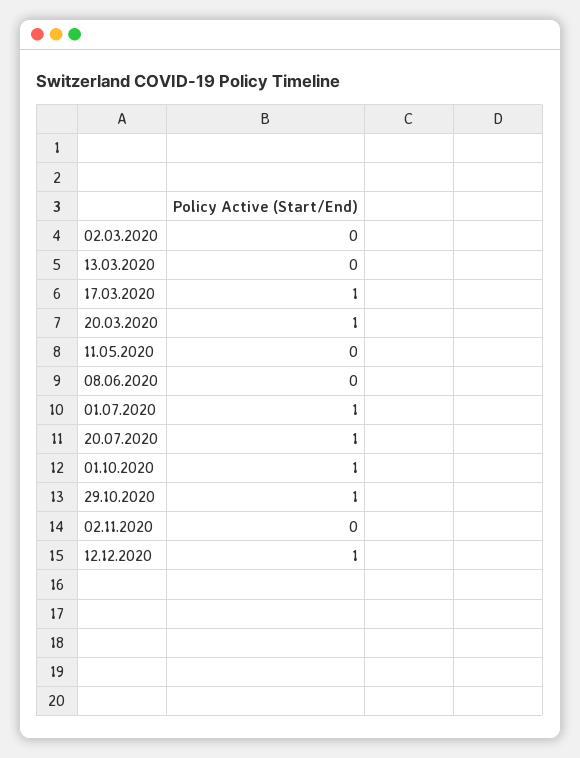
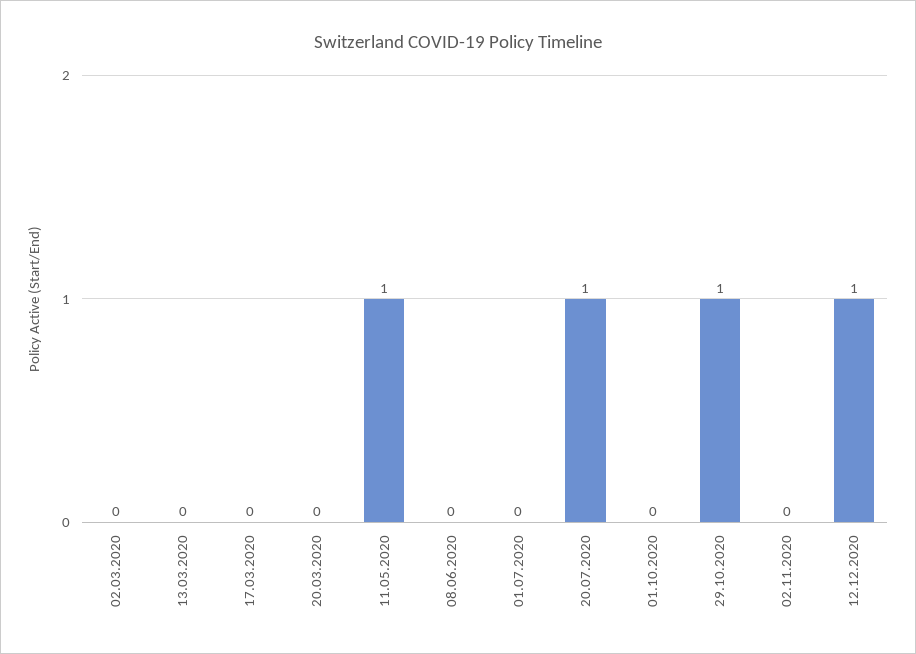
  {
    "02.03.2020": 0,
    "13.03.2020": 0,
-   "17.03.2020": 1,
+   "17.03.2020": 0,
-   "20.03.2020": 1,
+   "20.03.2020": 0,
-   "11.05.2020": 0,
+   "11.05.2020": 1,
    "08.06.2020": 0,
-   "01.07.2020": 1,
+   "01.07.2020": 0,
    "20.07.2020": 1,
-   "01.10.2020": 1,
+   "01.10.2020": 0,
    "29.10.2020": 1,
    "02.11.2020": 0,
    "12.12.2020": 1
  }

